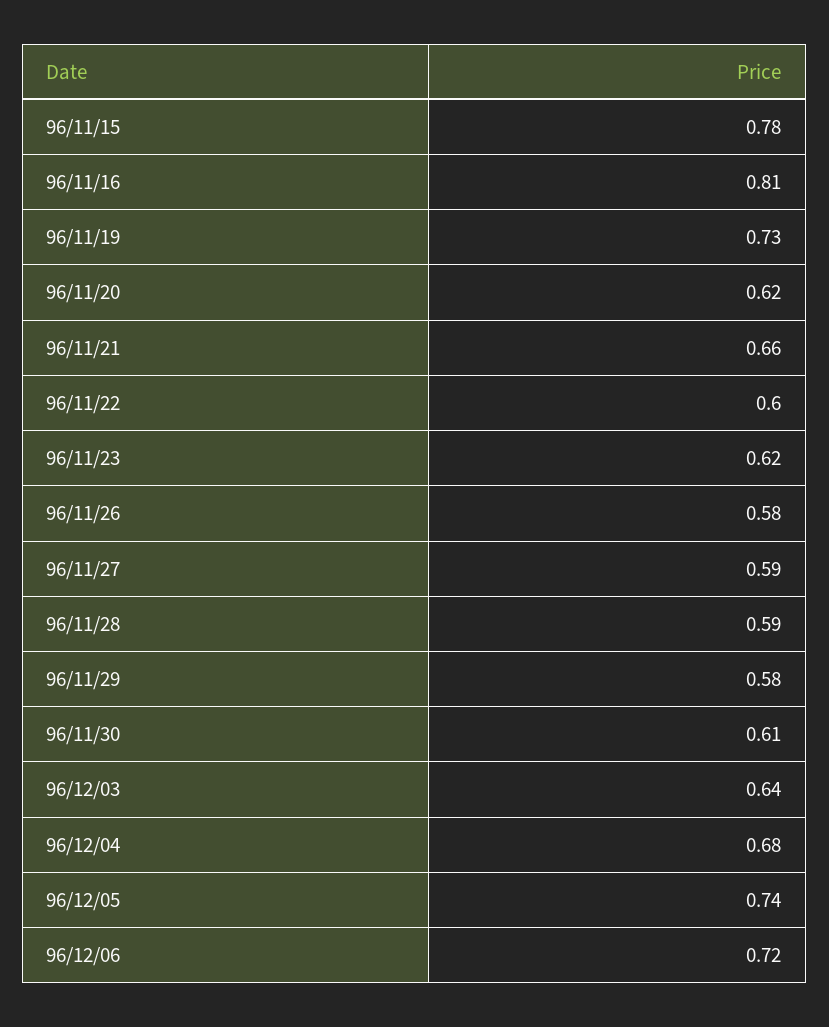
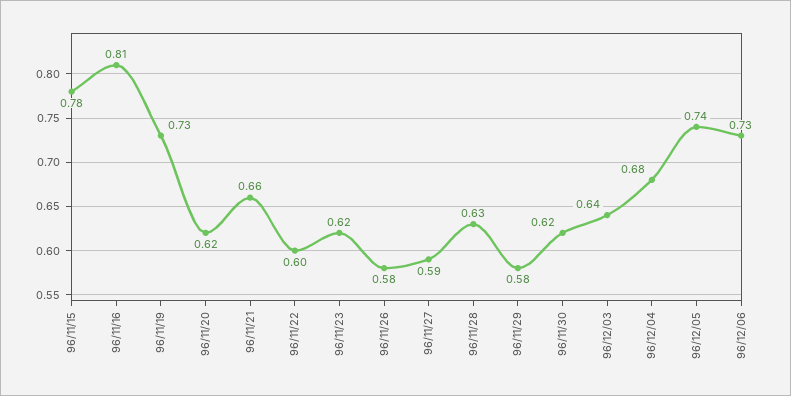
  {
    "96/11/15": 0.78,
    "96/11/16": 0.81,
    "96/11/19": 0.73,
    "96/11/20": 0.62,
    "96/11/21": 0.66,
    "96/11/22": 0.6,
    "96/11/23": 0.62,
    "96/11/26": 0.58,
    "96/11/27": 0.59,
-   "96/11/28": 0.59,
+   "96/11/28": 0.63,
    "96/11/29": 0.58,
-   "96/11/30": 0.61,
+   "96/11/30": 0.62,
    "96/12/03": 0.64,
    "96/12/04": 0.68,
    "96/12/05": 0.74,
-   "96/12/06": 0.72
+   "96/12/06": 0.73
  }

